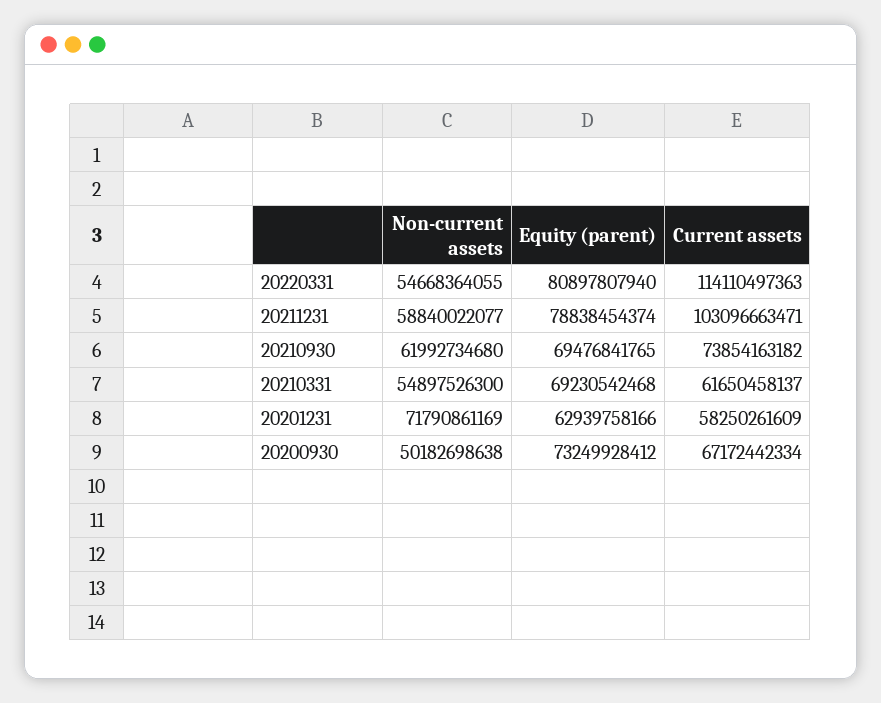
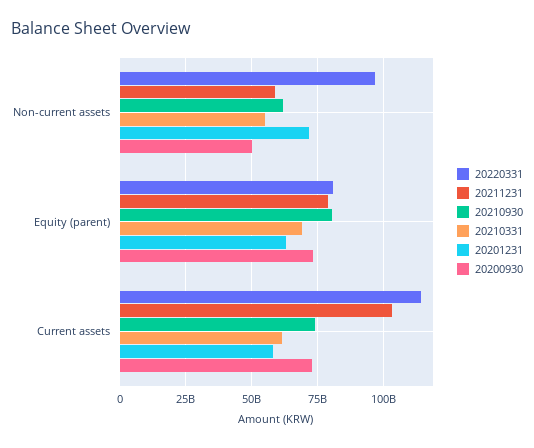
  {
    "20220331": {
-     "Non-current assets": 54668364055,
+     "Non-current assets": 97500000000,
      "Equity (parent)": 80897807940,
      "Current assets": 114110497363
    },
    "20211231": {
      "Non-current assets": 58840022077,
      "Equity (parent)": 78838454374,
      "Current assets": 103096663471
    },
    "20210930": {
      "Non-current assets": 61992734680,
-     "Equity (parent)": 69476841765,
+     "Equity (parent)": 80000000000,
      "Current assets": 73854163182
    },
    "20210331": {
      "Non-current assets": 54897526300,
      "Equity (parent)": 69230542468,
      "Current assets": 61650458137
    },
    "20201231": {
      "Non-current assets": 71790861169,
      "Equity (parent)": 62939758166,
      "Current assets": 58250261609
    },
    "20200930": {
      "Non-current assets": 50182698638,
      "Equity (parent)": 73249928412,
-     "Current assets": 67172442334
+     "Current assets": 72500000000
    }
  }

